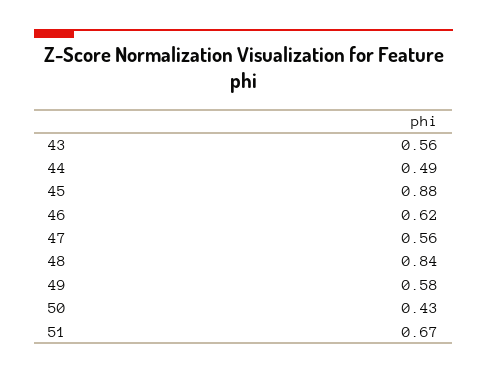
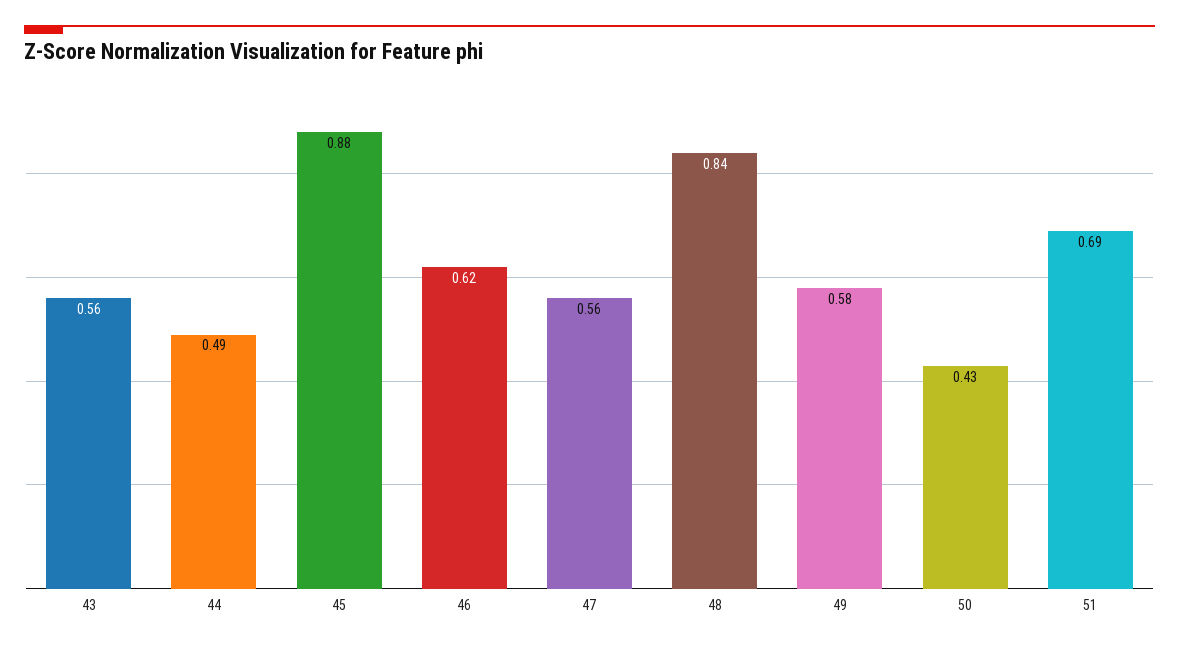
  {
    "43": 0.56,
    "44": 0.49,
    "45": 0.88,
    "46": 0.62,
    "47": 0.56,
    "48": 0.84,
    "49": 0.58,
    "50": 0.43,
-   "51": 0.67
+   "51": 0.69
  }

